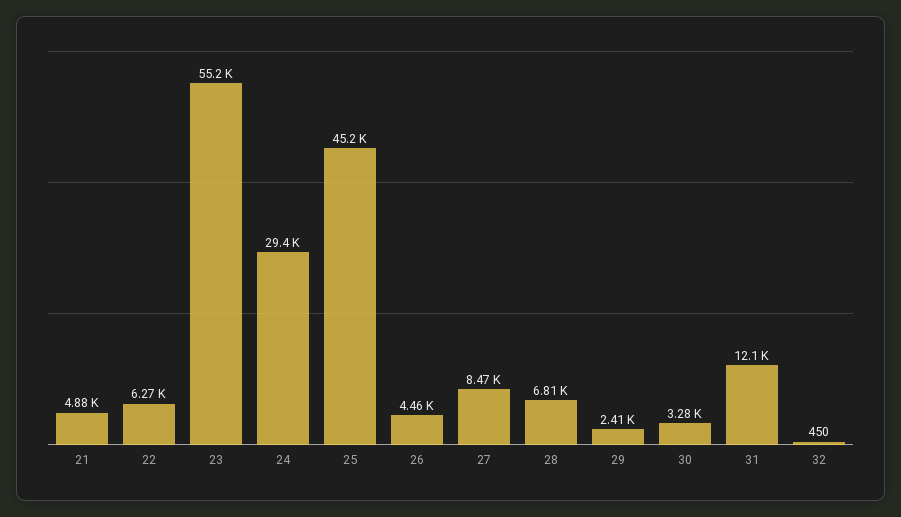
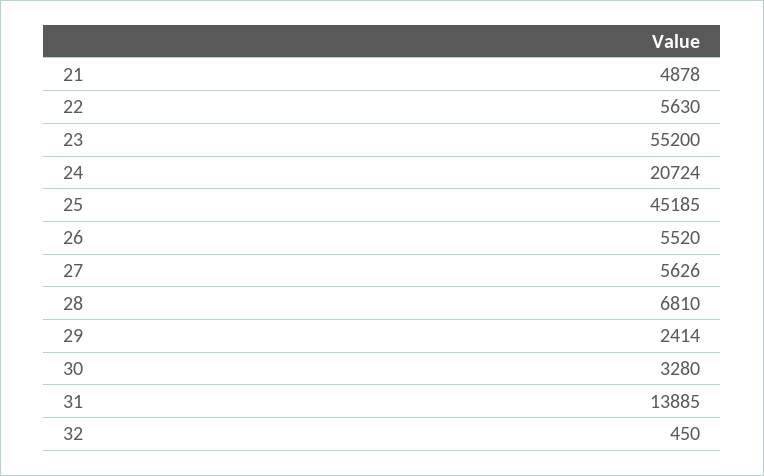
  {
    "21": 4878,
-   "22": 6270,
+   "22": 5630,
    "23": 55200,
-   "24": 29400,
+   "24": 20724,
    "25": 45185,
-   "26": 4460,
+   "26": 5520,
-   "27": 8470,
+   "27": 5626,
    "28": 6810,
    "29": 2414,
    "30": 3280,
-   "31": 12100,
+   "31": 13885,
    "32": 450
  }

